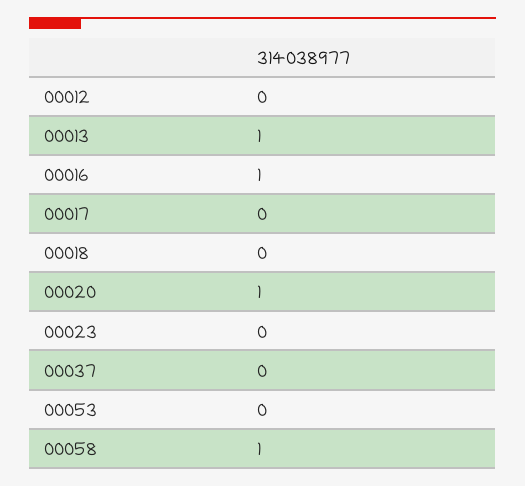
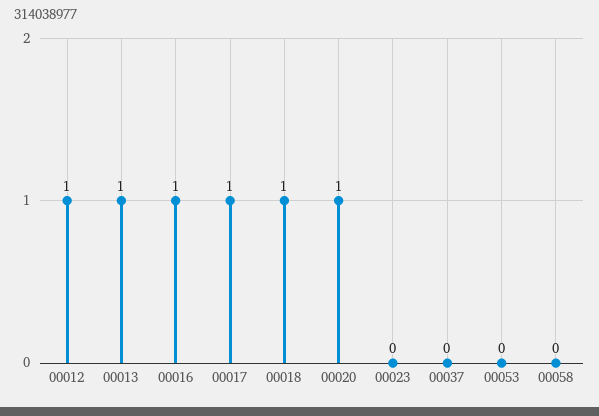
  {
-   "00012": 0,
+   "00012": 1,
    "00013": 1,
    "00016": 1,
-   "00017": 0,
+   "00017": 1,
-   "00018": 0,
+   "00018": 1,
    "00020": 1,
    "00023": 0,
    "00037": 0,
    "00053": 0,
-   "00058": 1
+   "00058": 0
  }

